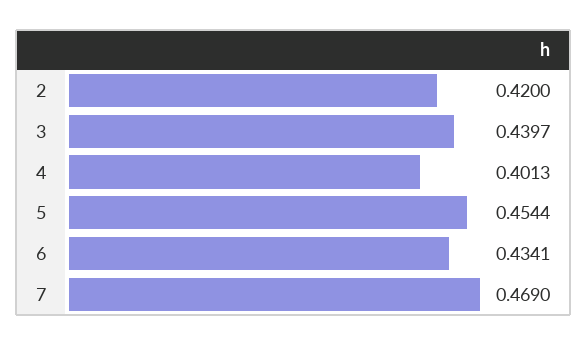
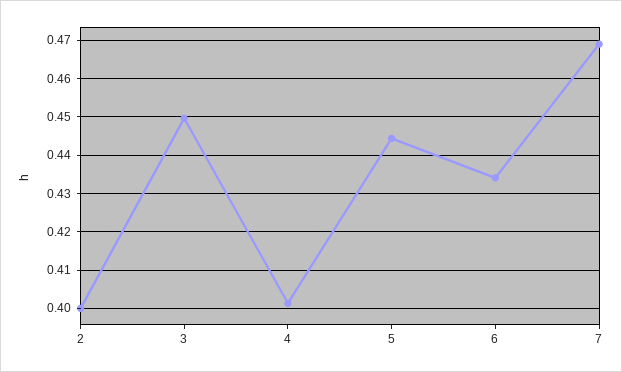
  {
-   "2": 0.42,
+   "2": 0.4,
-   "3": 0.4397,
+   "3": 0.45,
    "4": 0.4013,
-   "5": 0.4544,
+   "5": 0.444,
    "6": 0.4341,
    "7": 0.469
  }

